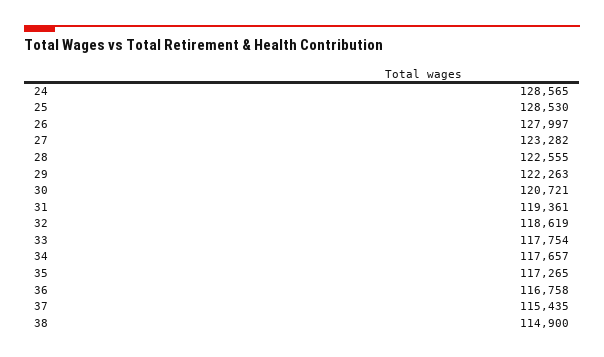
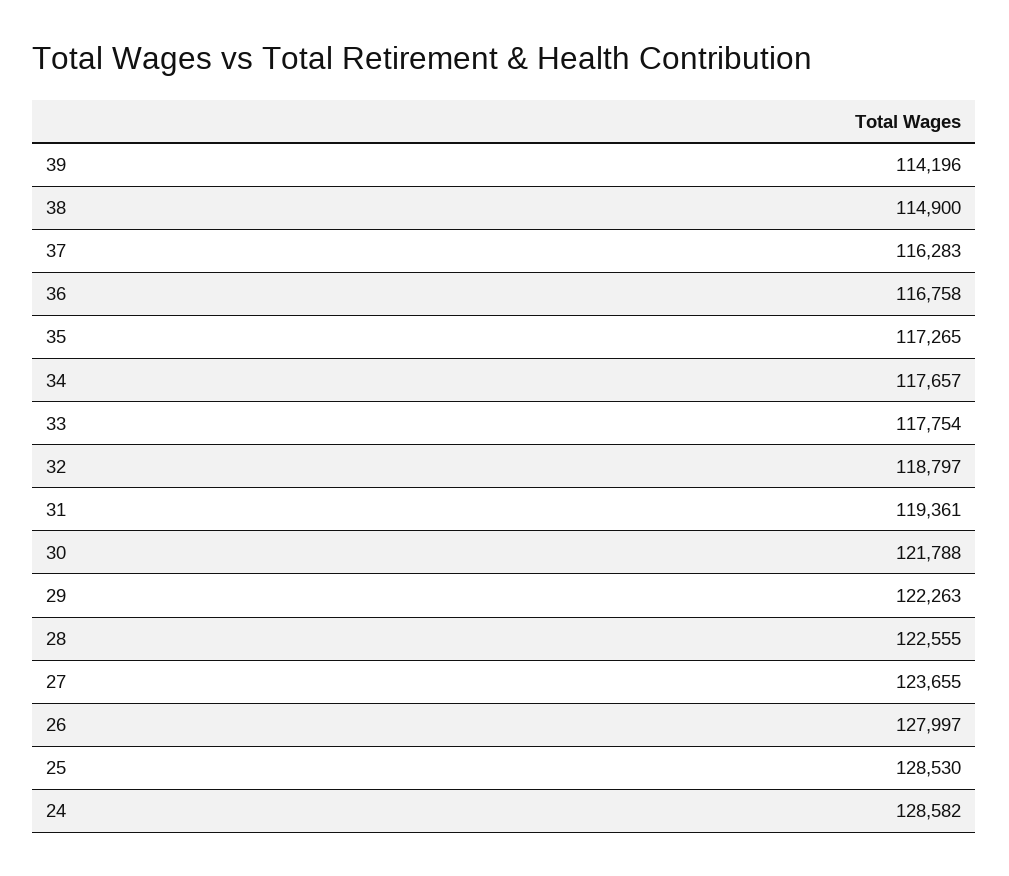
  {
-   "24": 128565,
+   "24": 128582,
    "25": 128530,
    "26": 127997,
-   "27": 123282,
+   "27": 123655,
    "28": 122555,
    "29": 122263,
-   "30": 120721,
+   "30": 121788,
    "31": 119361,
-   "32": 118619,
+   "32": 118797,
    "33": 117754,
    "34": 117657,
    "35": 117265,
    "36": 116758,
-   "37": 115435,
+   "37": 116283,
-   "38": 114900
+   "38": 114900,
+   "39": 114196
  }

